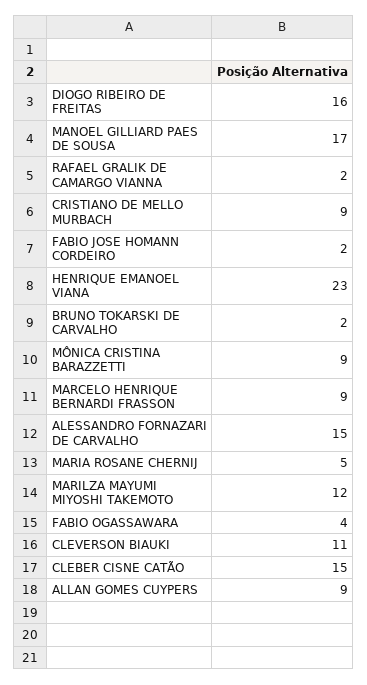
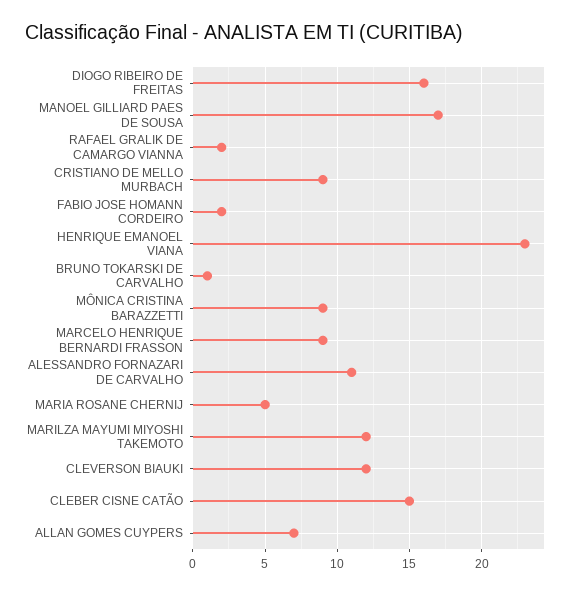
  {
    "DIOGO RIBEIRO DE FREITAS": 16,
    "MANOEL GILLIARD PAES DE SOUSA": 17,
    "RAFAEL GRALIK DE CAMARGO VIANNA": 2,
    "CRISTIANO DE MELLO MURBACH": 9,
    "FABIO JOSE HOMANN CORDEIRO": 2,
    "HENRIQUE EMANOEL VIANA": 23,
-   "BRUNO TOKARSKI DE CARVALHO": 2,
+   "BRUNO TOKARSKI DE CARVALHO": 1,
    "MÔNICA CRISTINA BARAZZETTI": 9,
    "MARCELO HENRIQUE BERNARDI FRASSON": 9,
-   "ALESSANDRO FORNAZARI DE CARVALHO": 15,
+   "ALESSANDRO FORNAZARI DE CARVALHO": 11,
    "MARIA ROSANE CHERNIJ": 5,
    "MARILZA MAYUMI MIYOSHI TAKEMOTO": 12,
-   "FABIO OGASSAWARA": 4,
-   "CLEVERSON BIAUKI": 11,
+   "CLEVERSON BIAUKI": 12,
    "CLEBER CISNE CATÃO": 15,
-   "ALLAN GOMES CUYPERS": 9
+   "ALLAN GOMES CUYPERS": 7
  }

